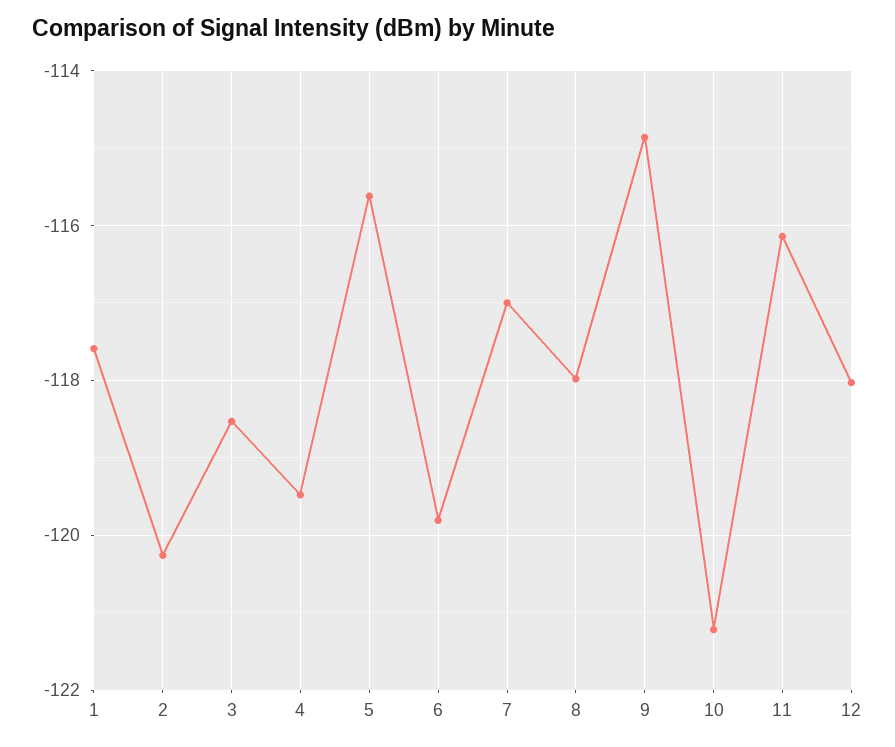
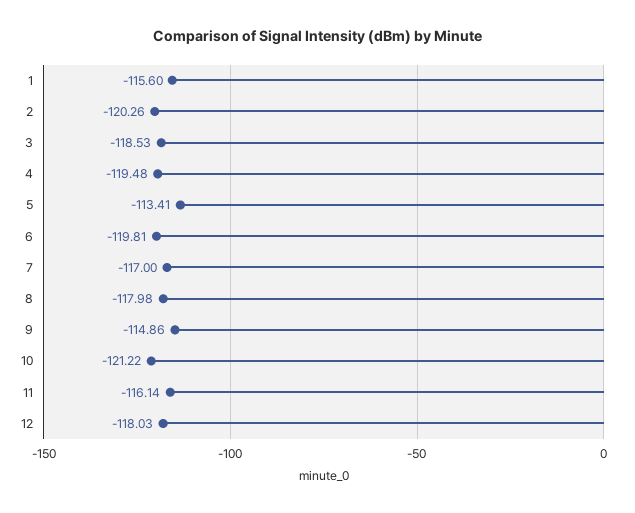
  {
-   "1": -117.6,
+   "1": -115.6,
    "2": -120.26,
    "3": -118.53,
    "4": -119.48,
-   "5": -115.6,
+   "5": -113.41,
    "6": -119.81,
    "7": -117,
    "8": -117.98,
    "9": -114.86,
    "10": -121.22,
    "11": -116.14,
    "12": -118.03
  }

